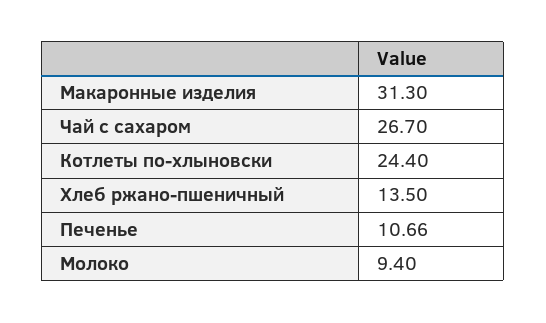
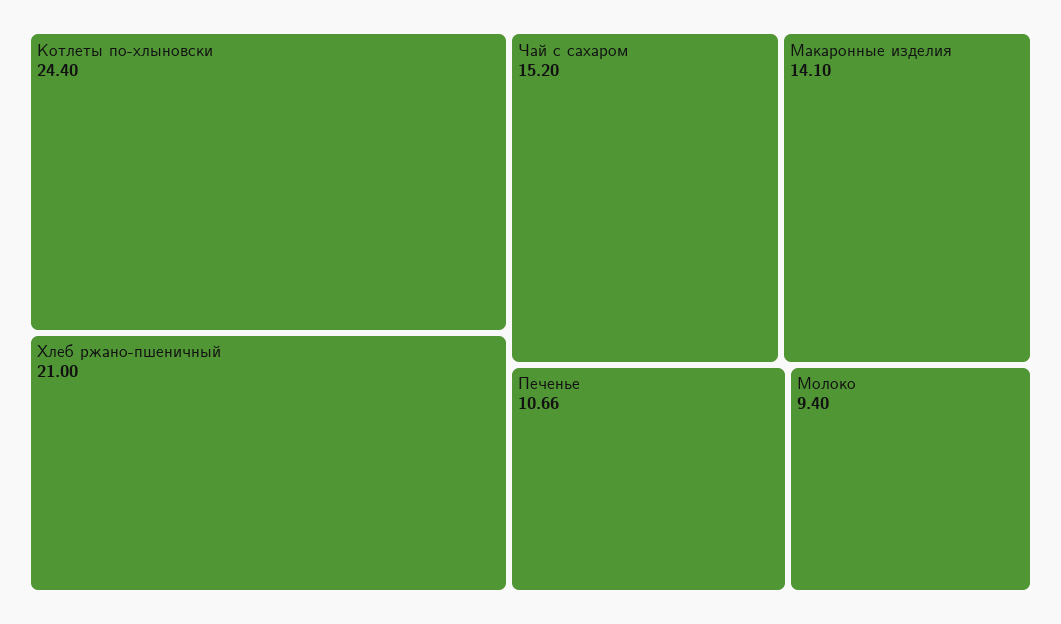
  {
-   "Макаронные изделия": 31.3,
+   "Макаронные изделия": 14.1,
-   "Чай с сахаром": 26.7,
+   "Чай с сахаром": 15.2,
    "Котлеты по-хлыновски": 24.4,
-   "Хлеб ржано-пшеничный": 13.5,
+   "Хлеб ржано-пшеничный": 21,
    "Печенье": 10.66,
    "Молоко": 9.4
  }

